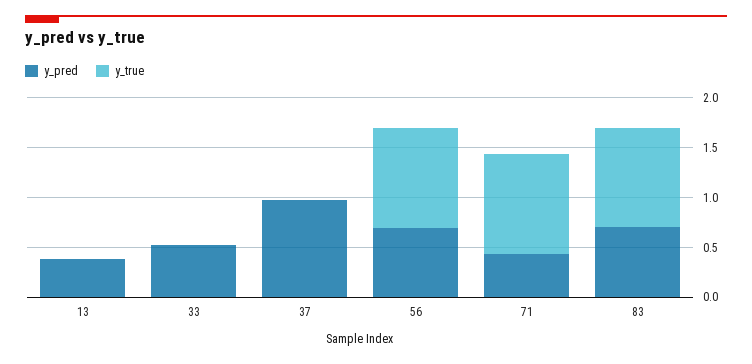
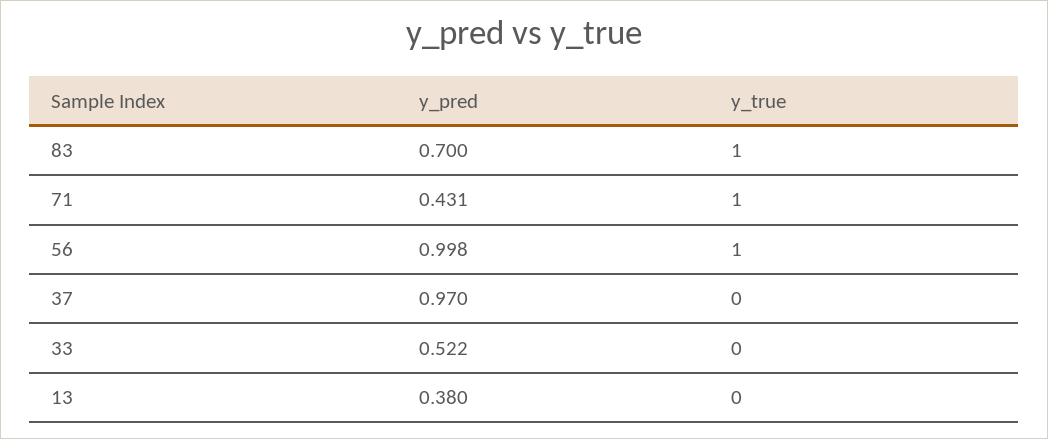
  {
    "y_pred": {
      "13": 0.38,
      "33": 0.522,
      "37": 0.97,
-     "56": 0.7,
+     "56": 0.998,
      "71": 0.431,
      "83": 0.7
    },
    "y_true": {
      "13": 0,
      "33": 0,
      "37": 0,
      "56": 1,
      "71": 1,
      "83": 1
    }
  }

